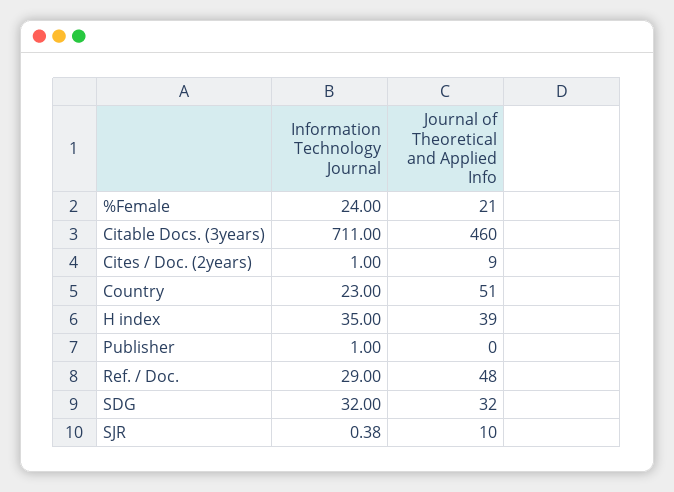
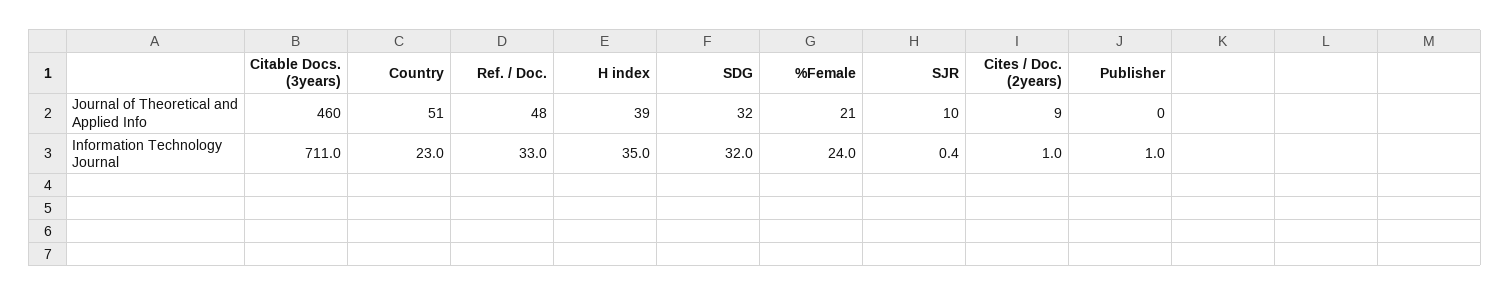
  {
    "Information Technology Journal": {
      "%Female": 24,
      "Citable Docs. (3years)": 711,
      "Cites / Doc. (2years)": 1,
      "Country": 23,
      "H index": 35,
      "Publisher": 1,
-     "Ref. / Doc.": 29,
+     "Ref. / Doc.": 33,
      "SDG": 32,
      "SJR": 0.38
    },
    "Journal of Theoretical and Applied Info": {
      "%Female": 21,
      "Citable Docs. (3years)": 460,
      "Cites / Doc. (2years)": 9,
      "Country": 51,
      "H index": 39,
      "Publisher": 0,
      "Ref. / Doc.": 48,
      "SDG": 32,
      "SJR": 10
    }
  }

